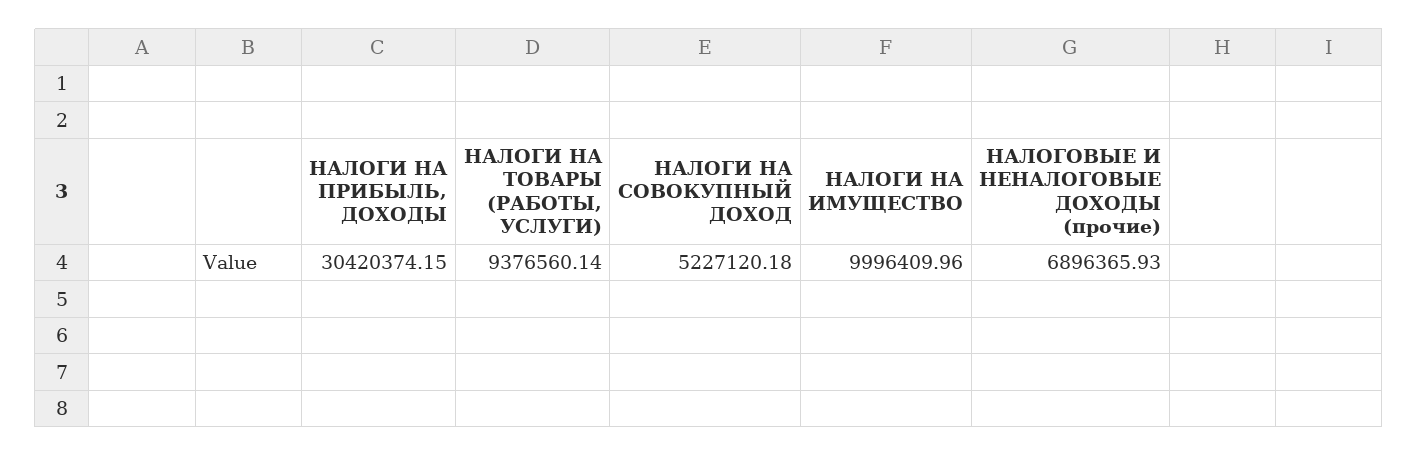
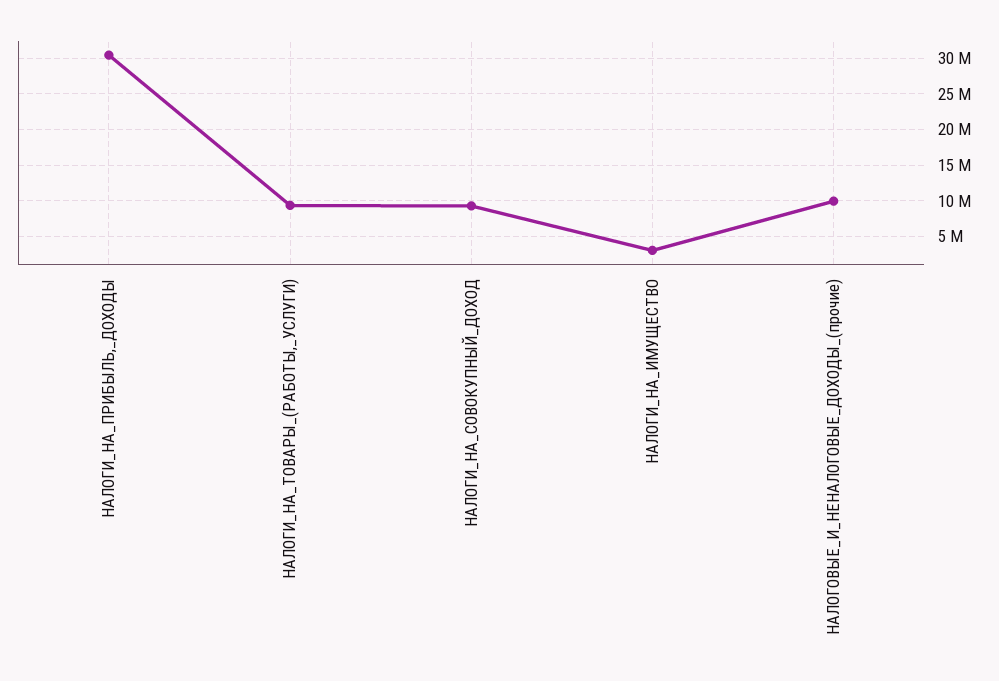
  {
    "НАЛОГИ НА ПРИБЫЛЬ, ДОХОДЫ": 30420374.15,
    "НАЛОГИ НА ТОВАРЫ (РАБОТЫ, УСЛУГИ)": 9376560.14,
-   "НАЛОГИ НА СОВОКУПНЫЙ ДОХОД": 5227120.18,
+   "НАЛОГИ НА СОВОКУПНЫЙ ДОХОД": 9000000,
-   "НАЛОГИ НА ИМУЩЕСТВО": 9996409.96,
+   "НАЛОГИ НА ИМУЩЕСТВО": 3000000,
-   "НАЛОГОВЫЕ И НЕНАЛОГОВЫЕ ДОХОДЫ (прочие)": 6896365.93
+   "НАЛОГОВЫЕ И НЕНАЛОГОВЫЕ ДОХОДЫ (прочие)": 10000000
  }

